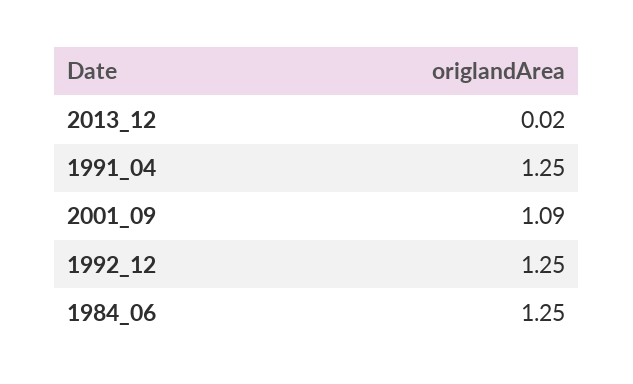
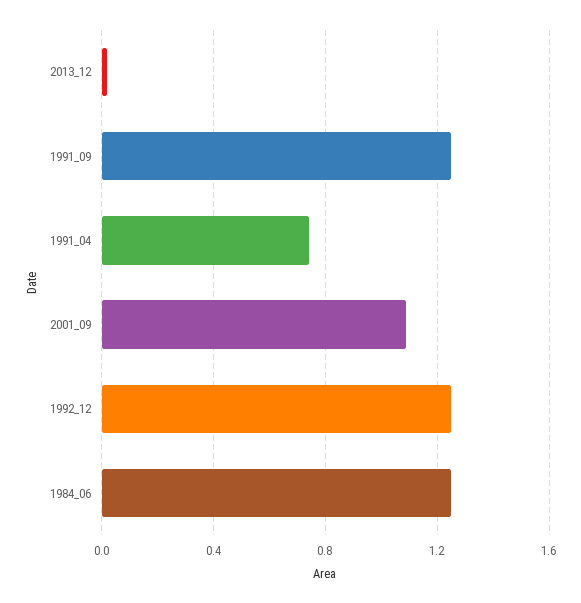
  {
    "2013_12": 0.02,
-   "1991_04": 1.25,
+   "1991_04": 0.75,
    "2001_09": 1.09,
    "1992_12": 1.25,
-   "1984_06": 1.25
+   "1984_06": 1.25,
+   "1991_09": 1.25
  }

